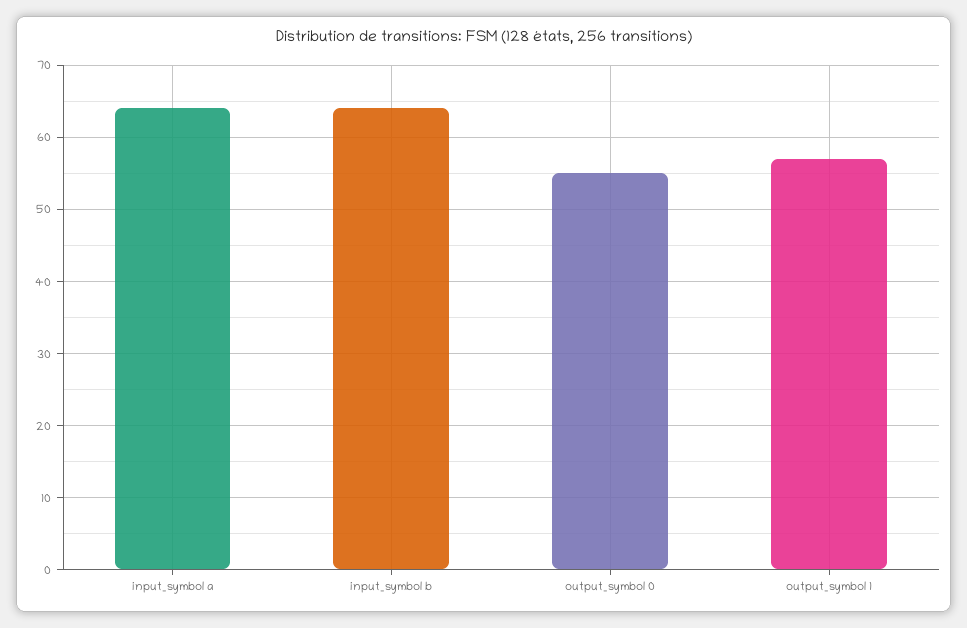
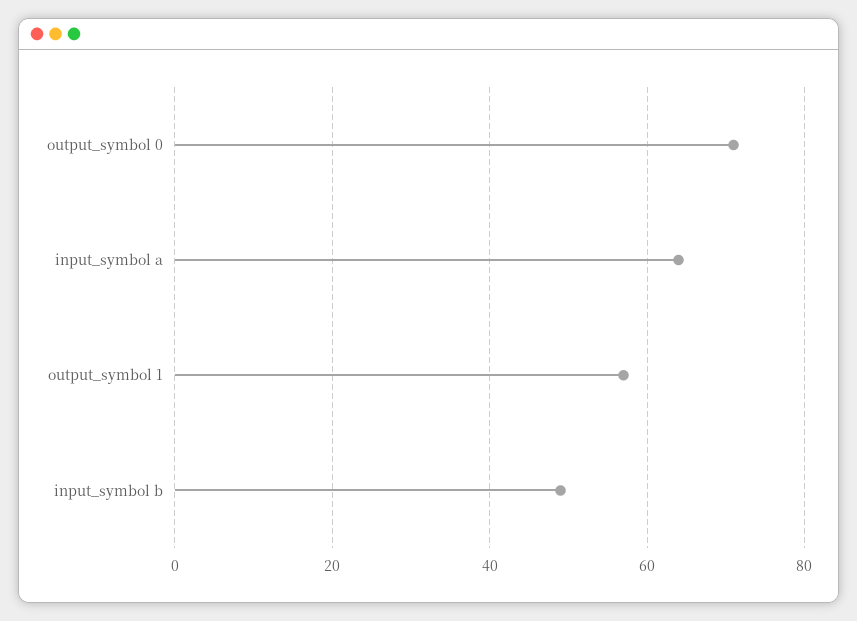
  {
    "input_symbol a": 64,
-   "input_symbol b": 64,
+   "input_symbol b": 50,
-   "output_symbol 0": 55,
+   "output_symbol 0": 70,
    "output_symbol 1": 57
  }

